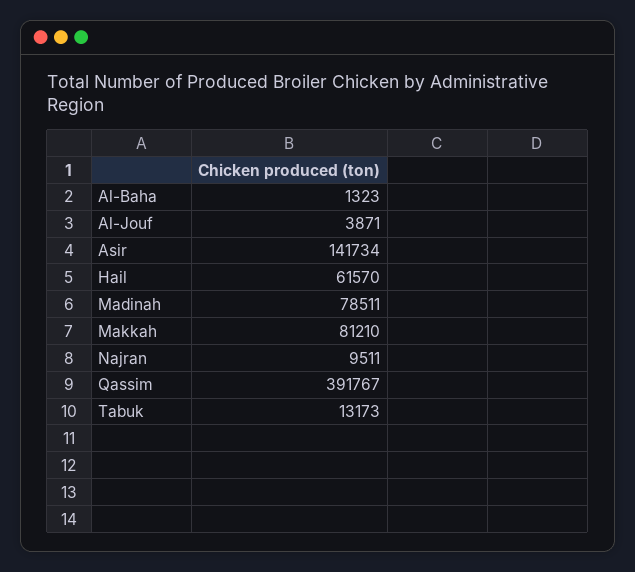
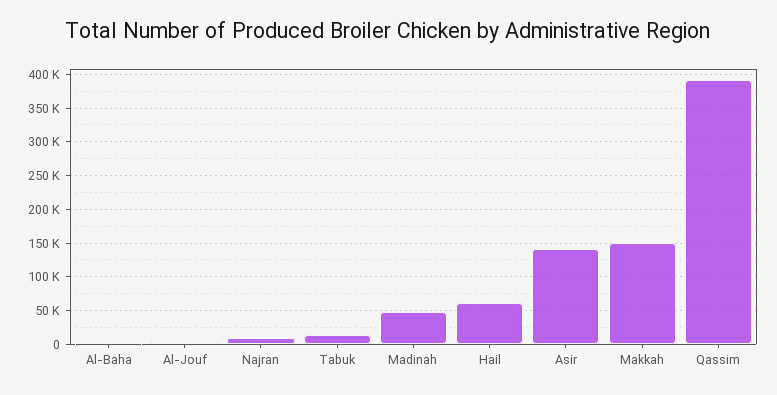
  {
    "Al-Baha": 1323,
    "Al-Jouf": 3871,
    "Asir": 141734,
    "Hail": 61570,
-   "Madinah": 78511,
+   "Madinah": 50000,
-   "Makkah": 81210,
+   "Makkah": 150000,
    "Najran": 9511,
    "Qassim": 391767,
    "Tabuk": 13173
  }

